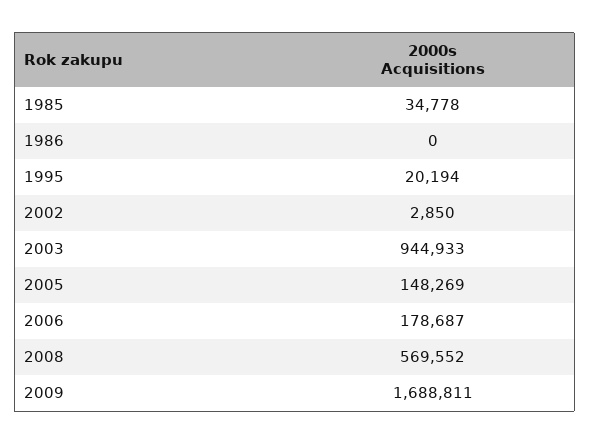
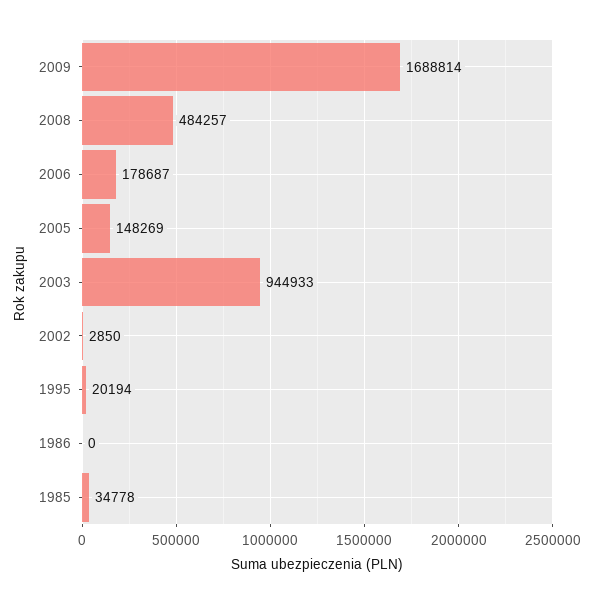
  {
    "1985": 34778,
    "1986": 0,
    "1995": 20194,
    "2002": 2850,
    "2003": 944933,
    "2005": 148269,
    "2006": 178687,
-   "2008": 569552,
+   "2008": 484257,
-   "2009": 1688811
+   "2009": 1688814
  }

